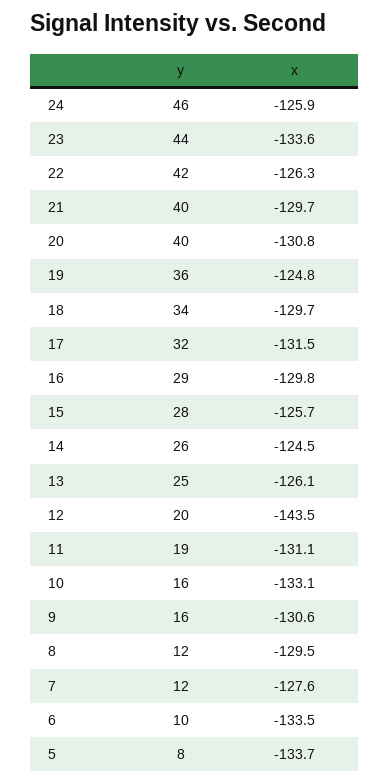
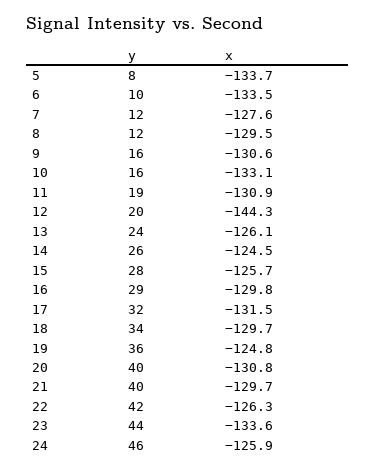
  {
    "y": {
      "24": 46,
      "23": 44,
      "22": 42,
      "21": 40,
      "20": 40,
      "19": 36,
      "18": 34,
      "17": 32,
      "16": 29,
      "15": 28,
      "14": 26,
-     "13": 25,
+     "13": 24,
      "12": 20,
      "11": 19,
      "10": 16,
      "9": 16,
      "8": 12,
      "7": 12,
      "6": 10,
      "5": 8
    },
    "x": {
      "24": -125.9,
      "23": -133.6,
      "22": -126.3,
      "21": -129.7,
      "20": -130.8,
      "19": -124.8,
      "18": -129.7,
      "17": -131.5,
      "16": -129.8,
      "15": -125.7,
      "14": -124.5,
      "13": -126.1,
-     "12": -143.5,
+     "12": -144.3,
-     "11": -131.1,
+     "11": -130.9,
      "10": -133.1,
      "9": -130.6,
      "8": -129.5,
      "7": -127.6,
      "6": -133.5,
      "5": -133.7
    }
  }

